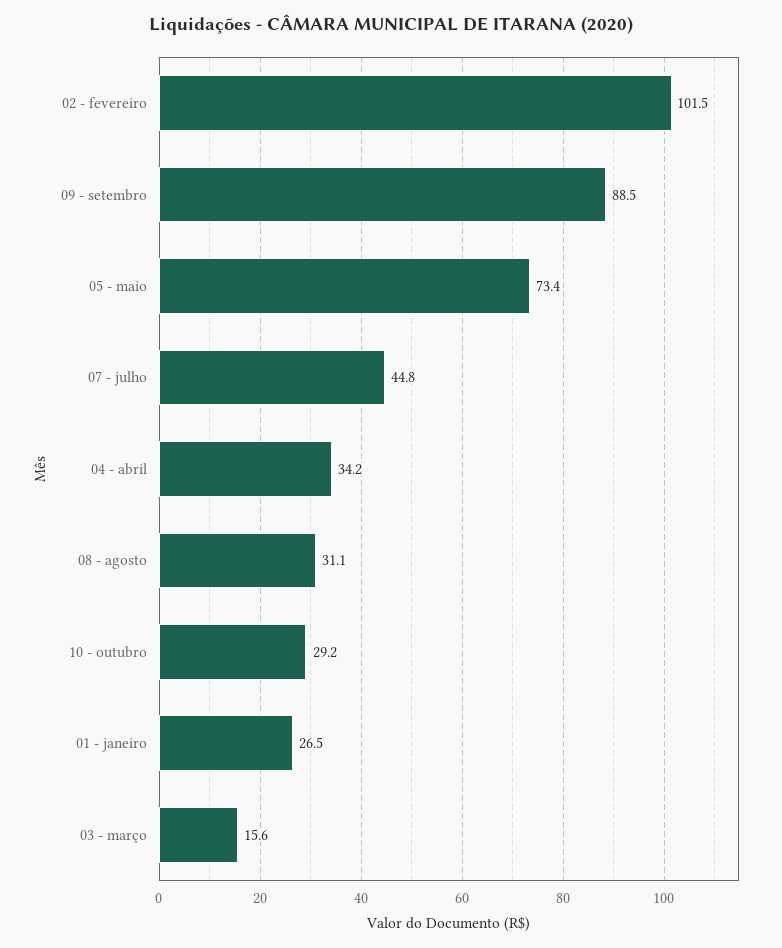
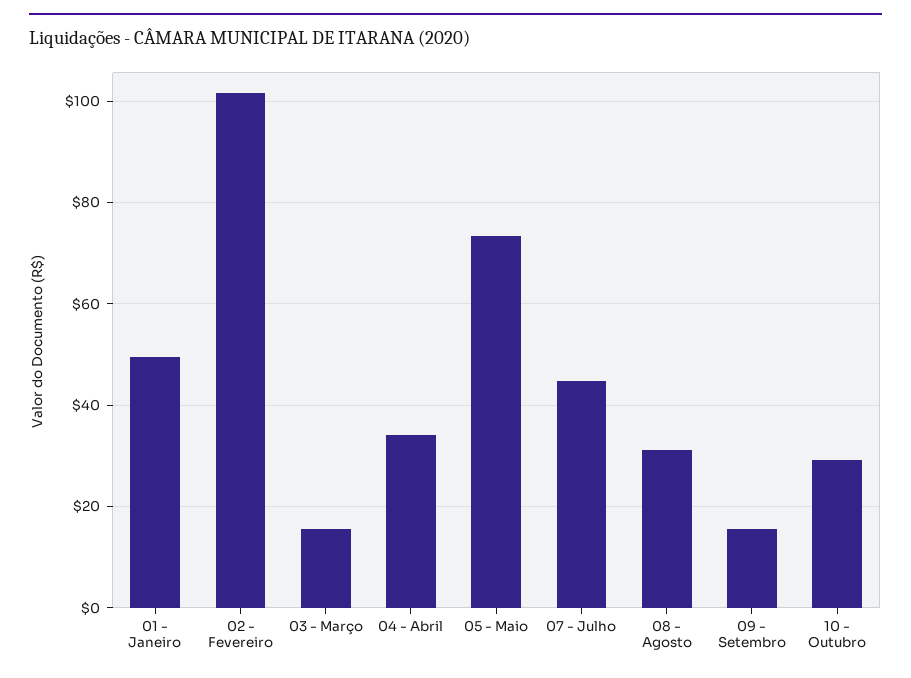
  {
    "02 - fevereiro": 101.5,
-   "09 - setembro": 88.5,
+   "09 - setembro": 16,
    "05 - maio": 73.4,
    "07 - julho": 44.8,
    "04 - abril": 34.2,
    "08 - agosto": 31.1,
    "10 - outubro": 29.2,
-   "01 - janeiro": 26.5,
+   "01 - janeiro": 50,
    "03 - março": 15.6
  }

